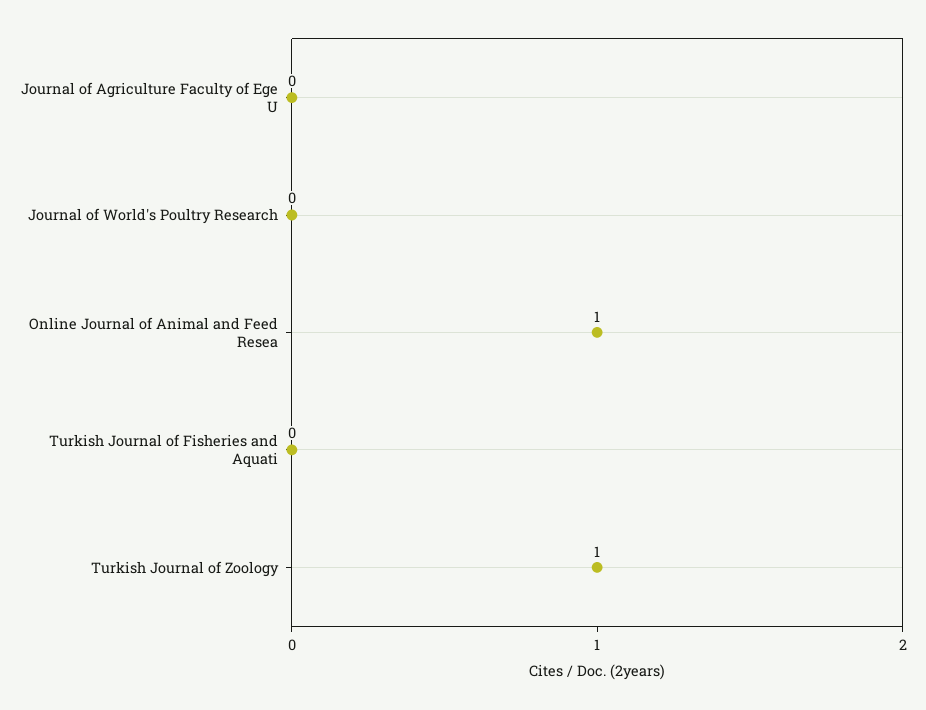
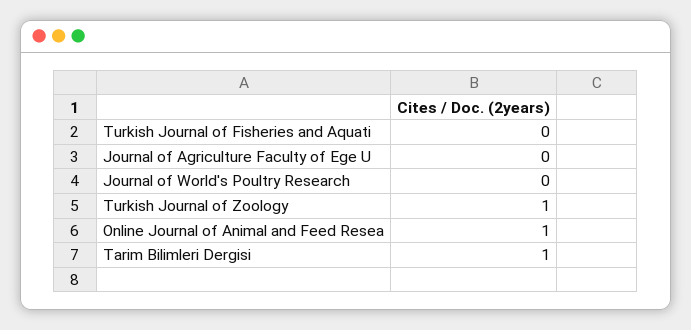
  {
    "Journal of Agriculture Faculty of Ege U": 0,
    "Journal of World's Poultry Research": 0,
    "Online Journal of Animal and Feed Resea": 1,
    "Turkish Journal of Fisheries and Aquati": 0,
-   "Turkish Journal of Zoology": 1
+   "Turkish Journal of Zoology": 1,
+   "Tarim Bilimleri Dergisi": 1
  }

